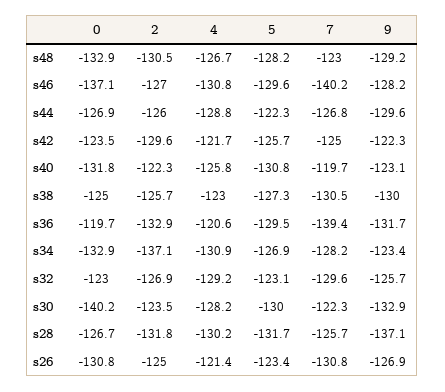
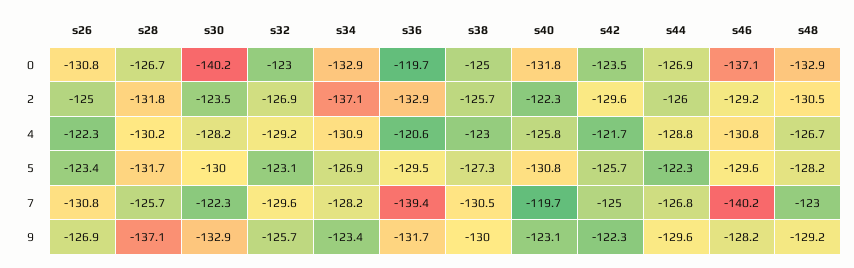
  {
    "0": {
      "s48": -132.9,
      "s46": -137.1,
      "s44": -126.9,
      "s42": -123.5,
      "s40": -131.8,
      "s38": -125,
      "s36": -119.7,
      "s34": -132.9,
      "s32": -123,
      "s30": -140.2,
      "s28": -126.7,
      "s26": -130.8
    },
    "2": {
      "s48": -130.5,
-     "s46": -127,
+     "s46": -129.2,
      "s44": -126,
      "s42": -129.6,
      "s40": -122.3,
      "s38": -125.7,
      "s36": -132.9,
      "s34": -137.1,
      "s32": -126.9,
      "s30": -123.5,
      "s28": -131.8,
      "s26": -125
    },
    "4": {
      "s48": -126.7,
      "s46": -130.8,
      "s44": -128.8,
      "s42": -121.7,
      "s40": -125.8,
      "s38": -123,
      "s36": -120.6,
      "s34": -130.9,
      "s32": -129.2,
      "s30": -128.2,
      "s28": -130.2,
-     "s26": -121.4
+     "s26": -122.3
    },
    "5": {
      "s48": -128.2,
      "s46": -129.6,
      "s44": -122.3,
      "s42": -125.7,
      "s40": -130.8,
      "s38": -127.3,
      "s36": -129.5,
      "s34": -126.9,
      "s32": -123.1,
      "s30": -130,
      "s28": -131.7,
      "s26": -123.4
    },
    "7": {
      "s48": -123,
      "s46": -140.2,
      "s44": -126.8,
      "s42": -125,
      "s40": -119.7,
      "s38": -130.5,
      "s36": -139.4,
      "s34": -128.2,
      "s32": -129.6,
      "s30": -122.3,
      "s28": -125.7,
      "s26": -130.8
    },
    "9": {
      "s48": -129.2,
      "s46": -128.2,
      "s44": -129.6,
      "s42": -122.3,
      "s40": -123.1,
      "s38": -130,
      "s36": -131.7,
      "s34": -123.4,
      "s32": -125.7,
      "s30": -132.9,
      "s28": -137.1,
      "s26": -126.9
    }
  }

